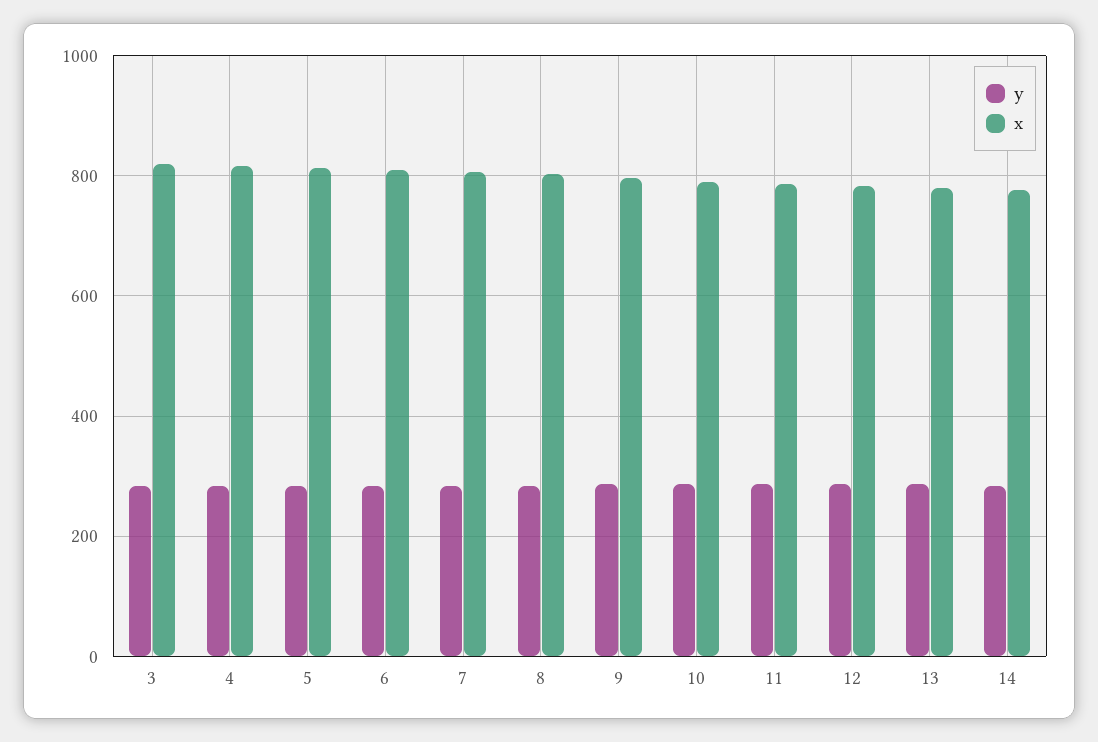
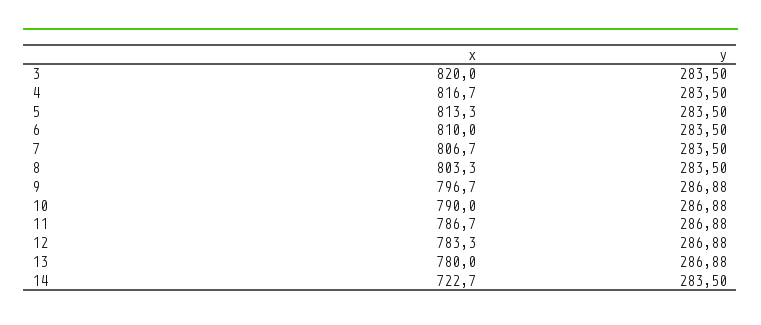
  {
    "y": {
      "3": 283.5,
      "4": 283.5,
      "5": 283.5,
      "6": 283.5,
      "7": 283.5,
      "8": 283.5,
      "9": 286.88,
      "10": 286.88,
      "11": 286.88,
      "12": 286.88,
      "13": 286.88,
      "14": 283.5
    },
    "x": {
      "3": 820,
      "4": 816.7,
      "5": 813.3,
      "6": 810,
      "7": 806.7,
      "8": 803.3,
      "9": 796.7,
      "10": 790,
      "11": 786.7,
      "12": 783.3,
      "13": 780,
-     "14": 780
+     "14": 722.7
    }
  }

